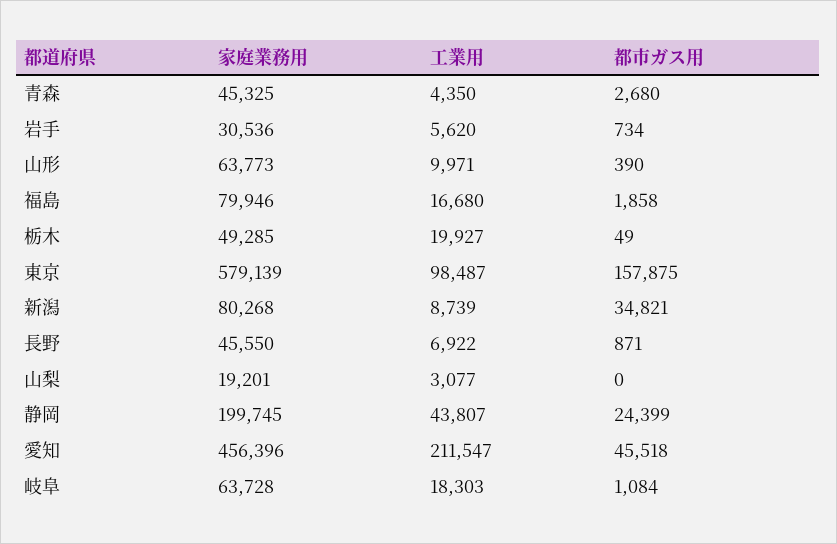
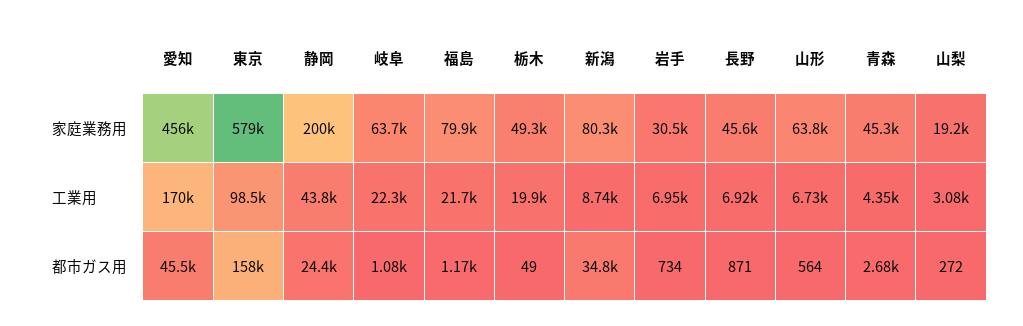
  {
    "家庭業務用": {
      "青森": 45325,
      "岩手": 30536,
      "山形": 63773,
      "福島": 79946,
      "栃木": 49285,
      "東京": 579139,
      "新潟": 80268,
      "長野": 45550,
      "山梨": 19201,
      "静岡": 199745,
      "愛知": 456396,
      "岐阜": 63728
    },
    "工業用": {
      "青森": 4350,
-     "岩手": 5620,
+     "岩手": 6950,
-     "山形": 9971,
+     "山形": 6730,
-     "福島": 16680,
+     "福島": 21700,
      "栃木": 19927,
      "東京": 98487,
      "新潟": 8739,
      "長野": 6922,
      "山梨": 3077,
      "静岡": 43807,
-     "愛知": 211547,
+     "愛知": 170000,
-     "岐阜": 18303
+     "岐阜": 22300
    },
    "都市ガス用": {
      "青森": 2680,
      "岩手": 734,
-     "山形": 390,
+     "山形": 564,
-     "福島": 1858,
+     "福島": 1170,
      "栃木": 49,
      "東京": 157875,
      "新潟": 34821,
      "長野": 871,
-     "山梨": 0,
+     "山梨": 272,
      "静岡": 24399,
      "愛知": 45518,
      "岐阜": 1084
    }
  }

